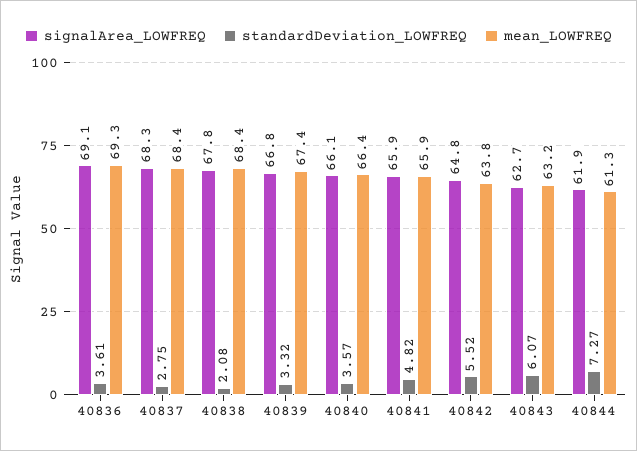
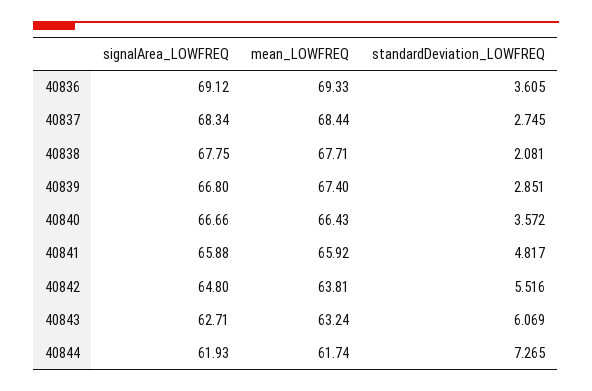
  {
    "signalArea_LOWFREQ": {
      "40836": 69.12,
      "40837": 68.34,
      "40838": 67.75,
      "40839": 66.8,
-     "40840": 66.1,
+     "40840": 66.66,
      "40841": 65.88,
      "40842": 64.8,
      "40843": 62.71,
      "40844": 61.93
    },
    "standardDeviation_LOWFREQ": {
      "40836": 3.605,
      "40837": 2.745,
      "40838": 2.081,
-     "40839": 3.32,
+     "40839": 2.851,
      "40840": 3.572,
      "40841": 4.817,
      "40842": 5.516,
      "40843": 6.069,
      "40844": 7.265
    },
    "mean_LOWFREQ": {
      "40836": 69.33,
      "40837": 68.44,
-     "40838": 68.4,
+     "40838": 67.71,
      "40839": 67.4,
      "40840": 66.43,
      "40841": 65.92,
      "40842": 63.81,
      "40843": 63.24,
-     "40844": 61.3
+     "40844": 61.74
    }
  }

